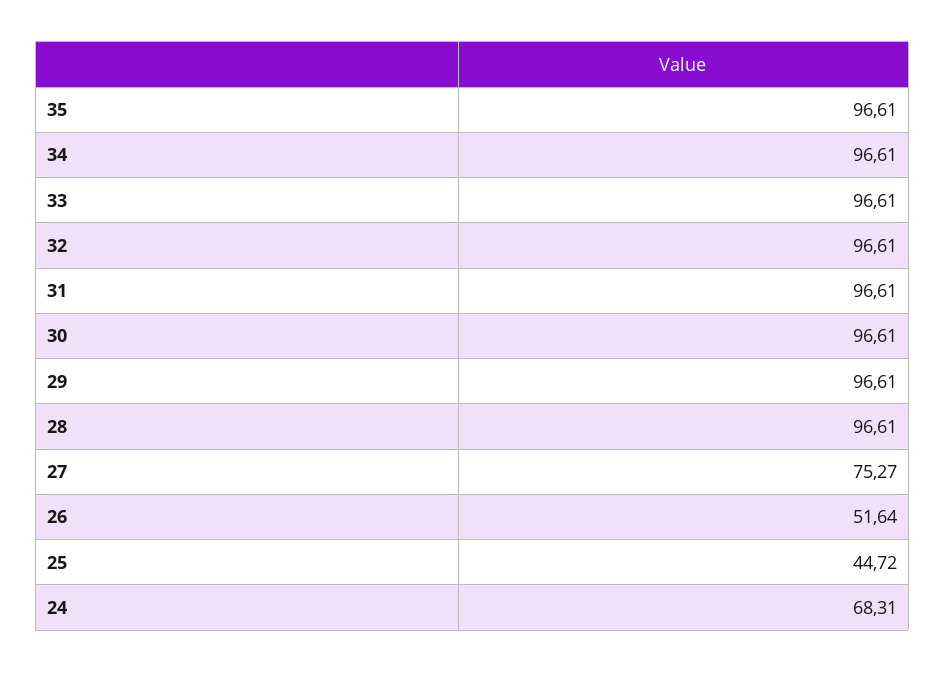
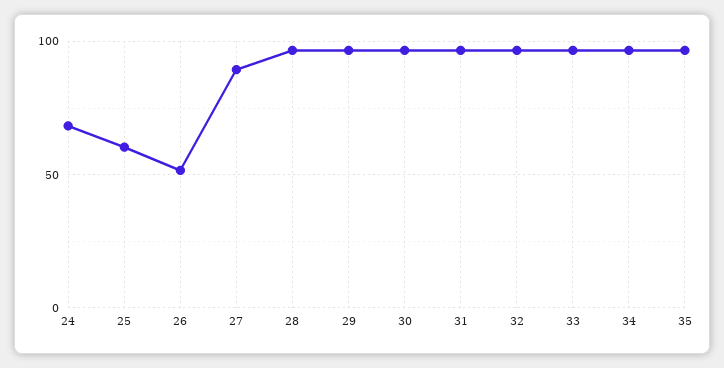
  {
    "35": 96.61,
    "34": 96.61,
    "33": 96.61,
    "32": 96.61,
    "31": 96.61,
    "30": 96.61,
    "29": 96.61,
    "28": 96.61,
-   "27": 75.27,
+   "27": 90,
    "26": 51.64,
-   "25": 44.72,
+   "25": 60,
    "24": 68.31
  }

